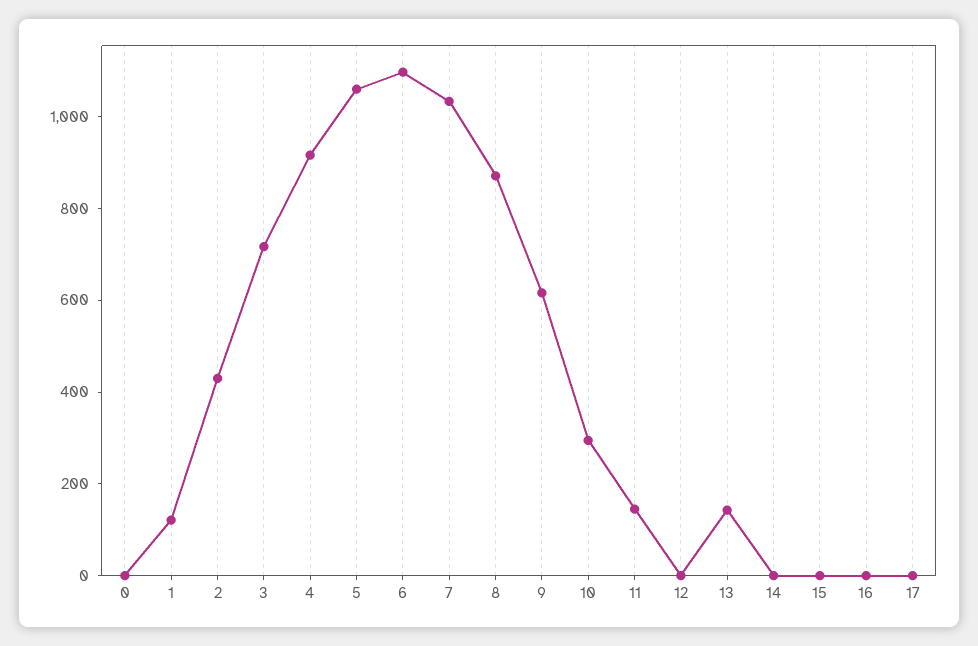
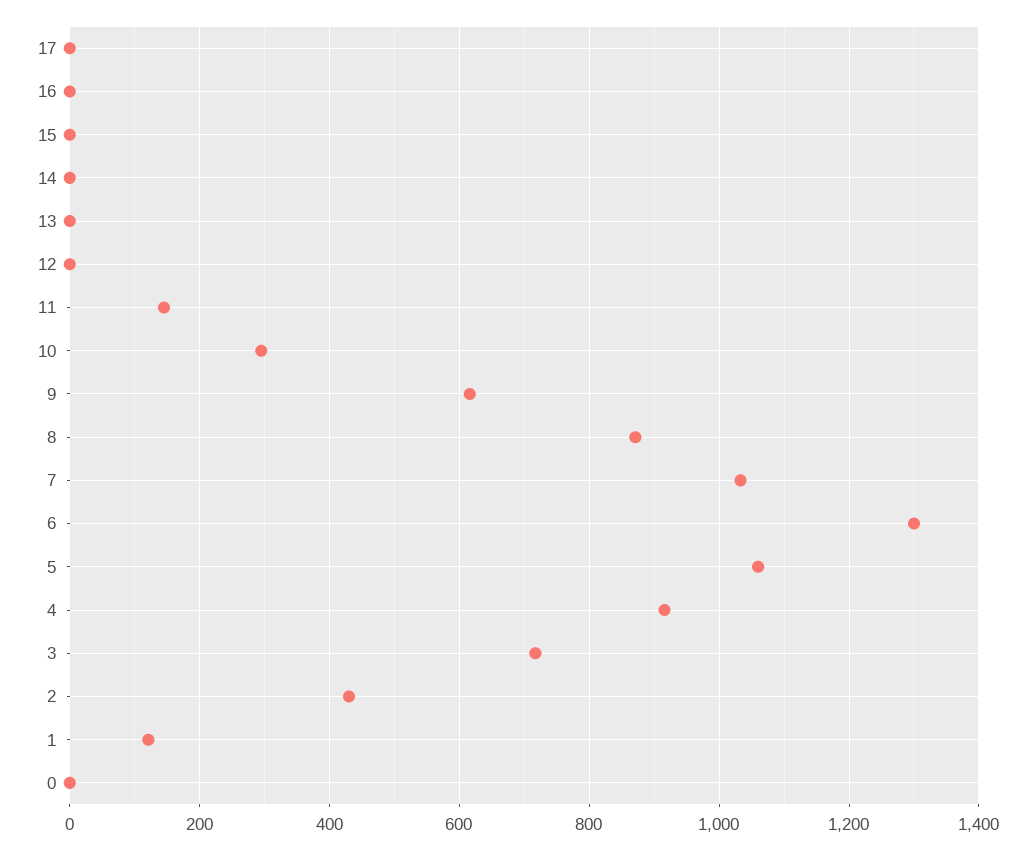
  {
    "0": 0,
    "1": 120,
    "2": 440,
    "3": 720,
    "4": 920,
    "5": 1060,
-   "6": 1100,
+   "6": 1300,
    "7": 1040,
    "8": 880,
    "9": 620,
    "10": 300,
    "11": 140,
    "12": 0,
-   "13": 150,
+   "13": 0,
    "14": 0,
    "15": 0,
    "16": 0,
    "17": 0
  }

